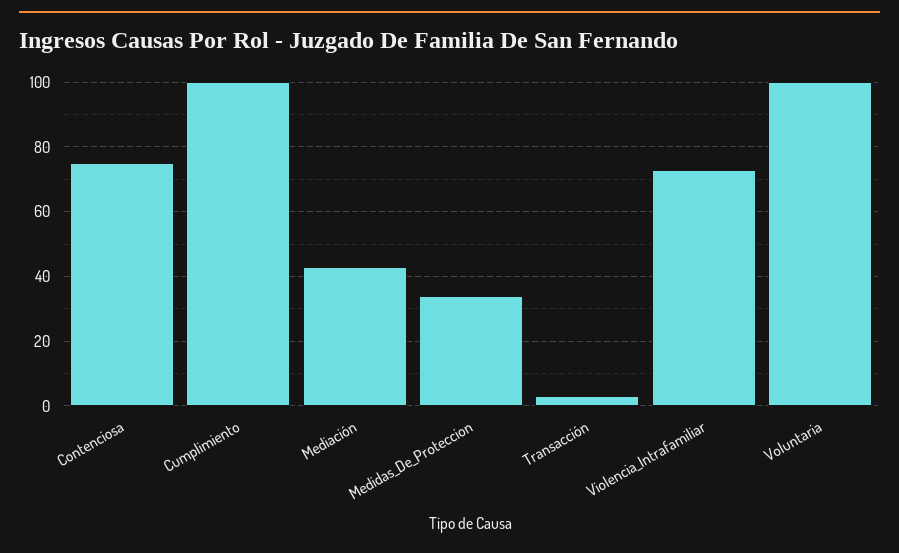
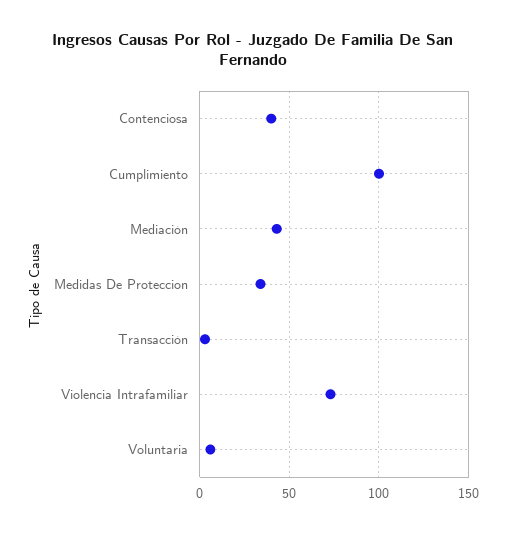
  {
-   "Contenciosa": 75,
+   "Contenciosa": 40,
    "Cumplimiento": 100,
    "Mediación": 45,
    "Medidas_De_Proteccion": 35,
    "Transacción": 5,
    "Violencia_Intrafamiliar": 75,
-   "Voluntaria": 100
+   "Voluntaria": 5
  }

